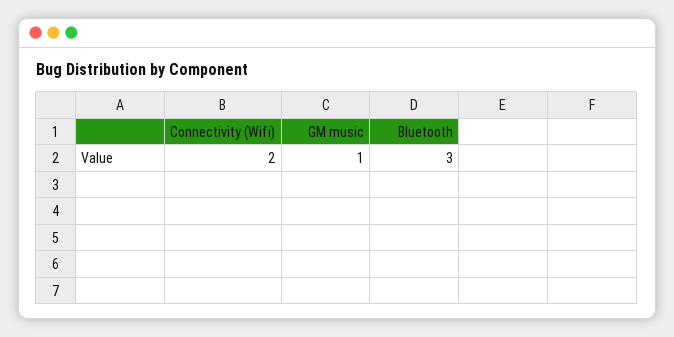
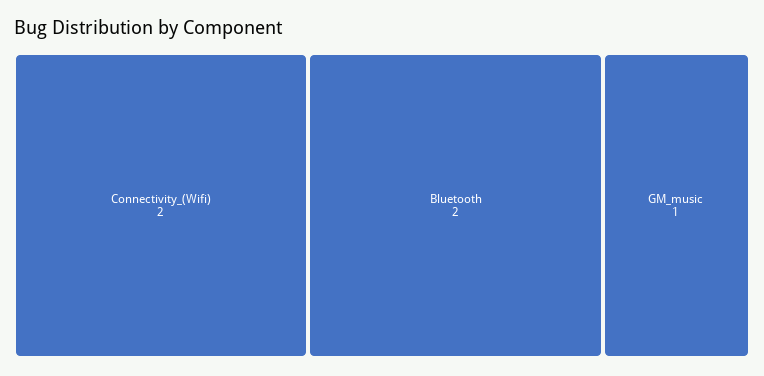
  {
    "Connectivity (Wifi)": 2,
    "GM music": 1,
-   "Bluetooth": 3
+   "Bluetooth": 2
  }

